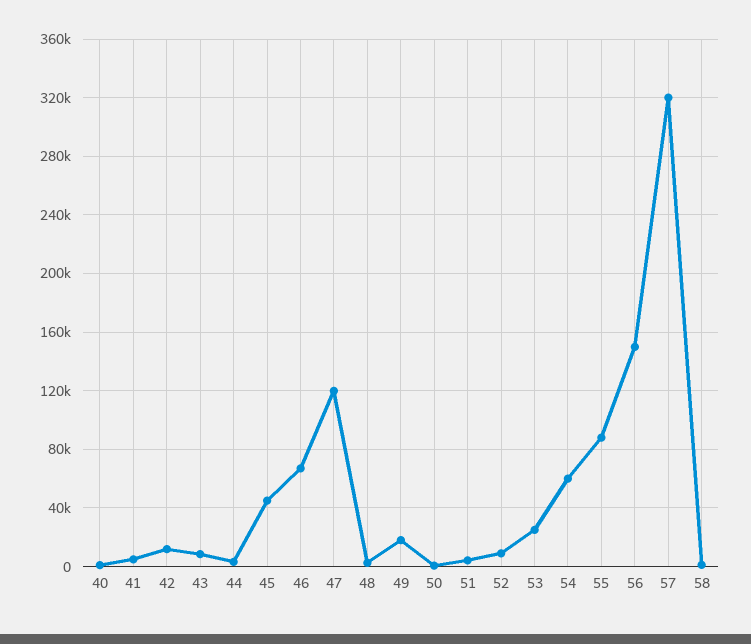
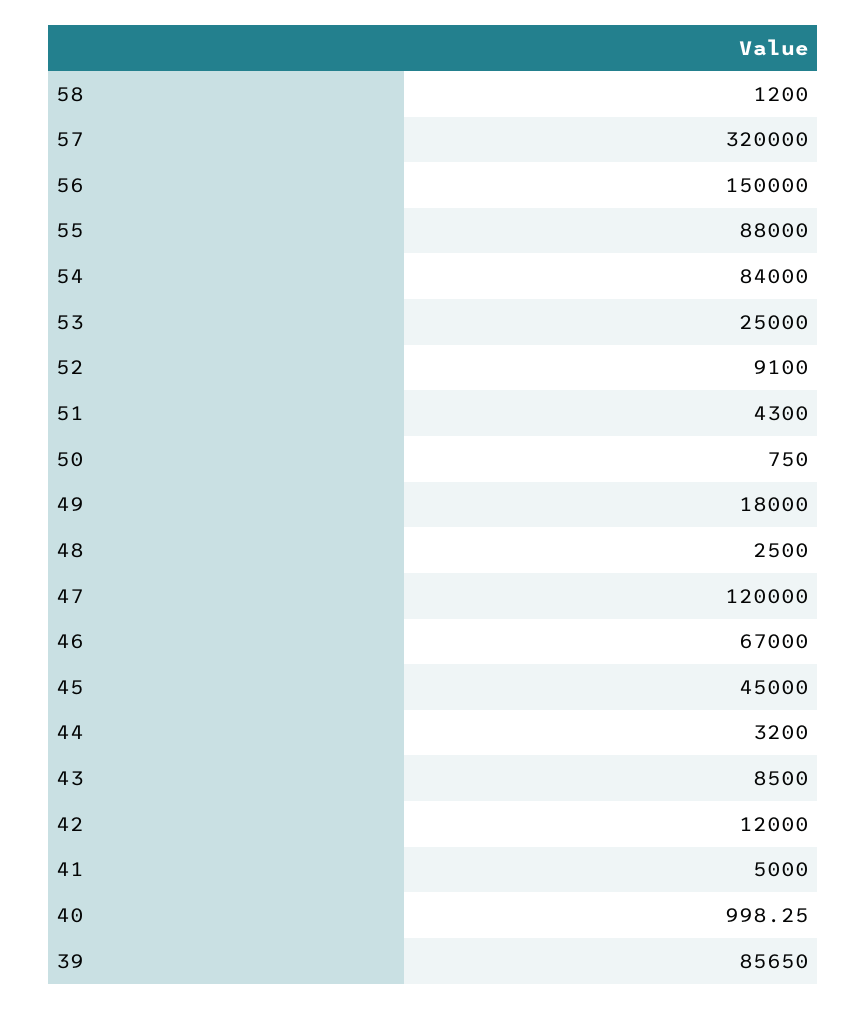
  {
    "40": 998.25,
    "41": 5000,
    "42": 12000,
    "43": 8500,
    "44": 3200,
    "45": 45000,
    "46": 67000,
    "47": 120000,
    "48": 2500,
    "49": 18000,
    "50": 750,
    "51": 4300,
    "52": 9100,
    "53": 25000,
-   "54": 60000,
+   "54": 84000,
    "55": 88000,
    "56": 150000,
    "57": 320000,
-   "58": 1200
+   "58": 1200,
+   "39": 85650
  }

